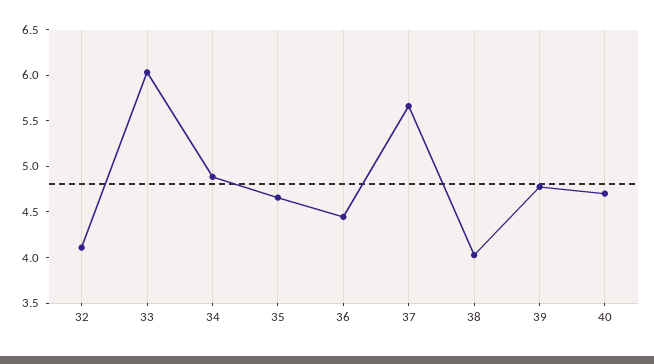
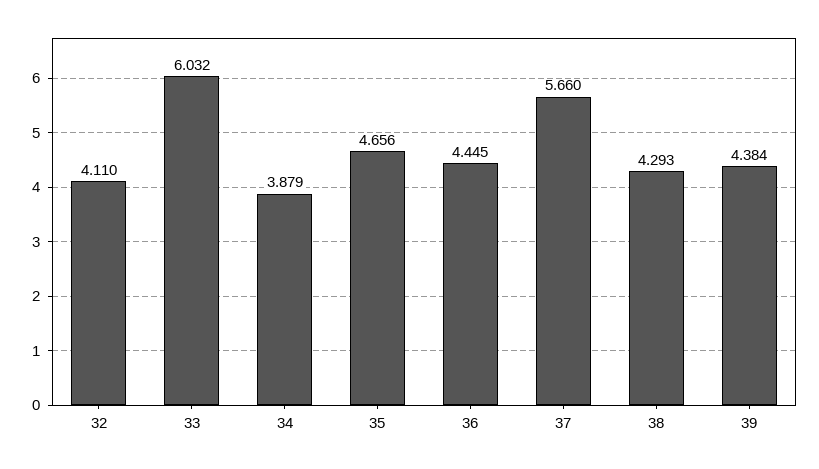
  {
    "32": 4.11,
    "33": 6.032,
-   "34": 4.9,
+   "34": 3.879,
    "35": 4.656,
    "36": 4.445,
    "37": 5.66,
-   "38": 4,
+   "38": 4.293,
-   "39": 4.8,
+   "39": 4.384
-   "40": 4.7
  }

